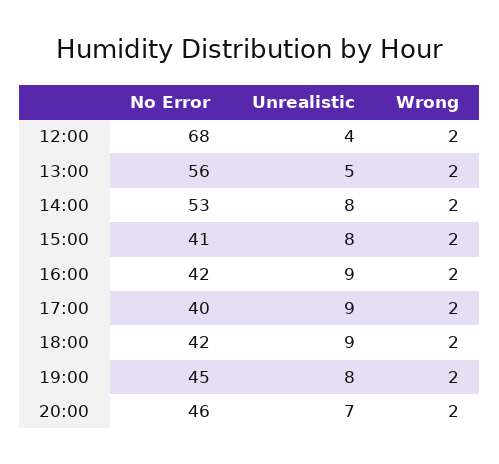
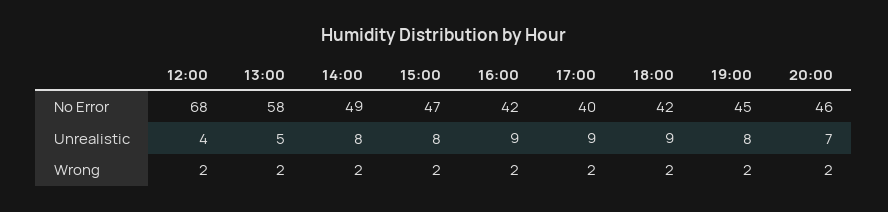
  {
    "No Error": {
      "12:00": 68,
-     "13:00": 56,
+     "13:00": 58,
-     "14:00": 53,
+     "14:00": 49,
-     "15:00": 41,
+     "15:00": 47,
      "16:00": 42,
      "17:00": 40,
      "18:00": 42,
      "19:00": 45,
      "20:00": 46
    },
    "Unrealistic": {
      "12:00": 4,
      "13:00": 5,
      "14:00": 8,
      "15:00": 8,
      "16:00": 9,
      "17:00": 9,
      "18:00": 9,
      "19:00": 8,
      "20:00": 7
    },
    "Wrong": {
      "12:00": 2,
      "13:00": 2,
      "14:00": 2,
      "15:00": 2,
      "16:00": 2,
      "17:00": 2,
      "18:00": 2,
      "19:00": 2,
      "20:00": 2
    }
  }

